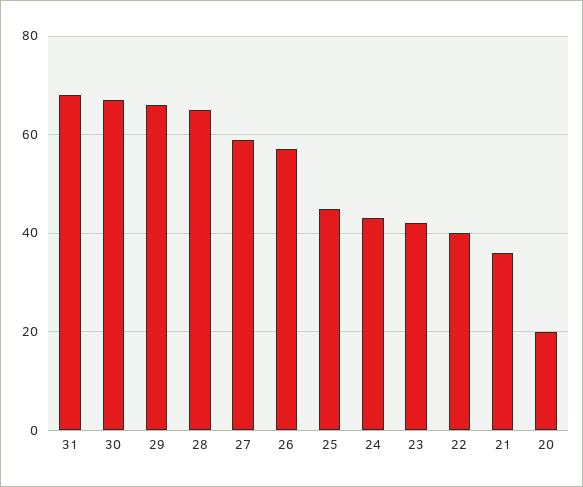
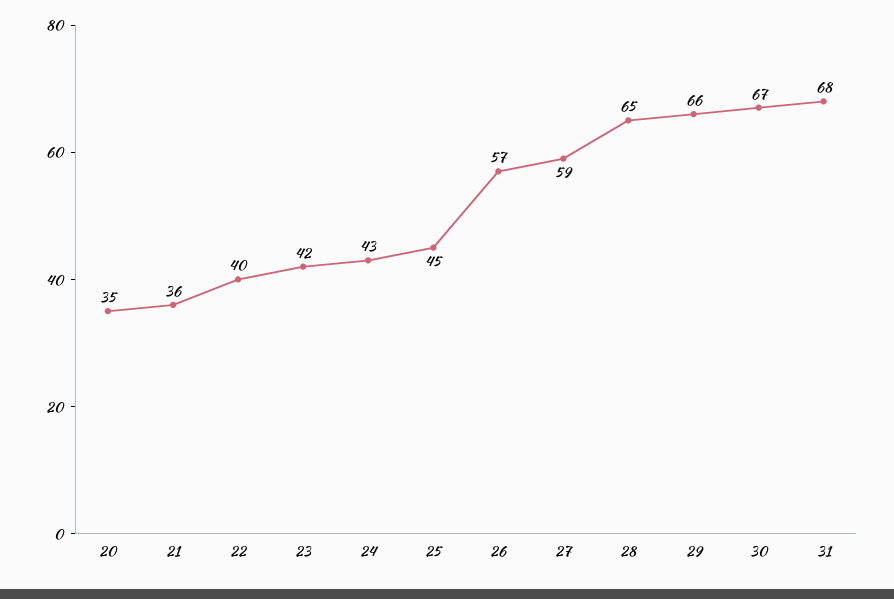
  {
    "31": 68,
    "30": 67,
    "29": 66,
    "28": 65,
    "27": 59,
    "26": 57,
    "25": 45,
    "24": 43,
    "23": 42,
    "22": 40,
    "21": 36,
-   "20": 20
+   "20": 35
  }

